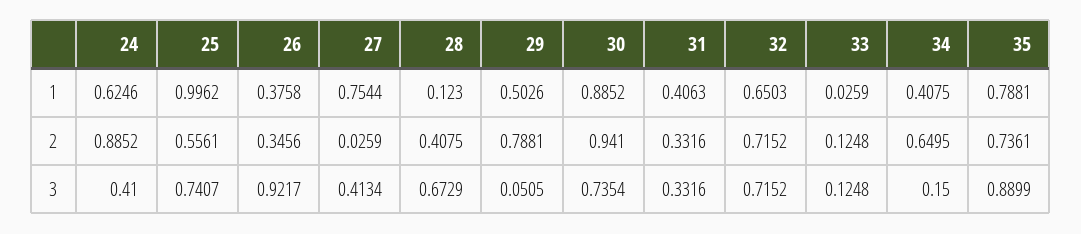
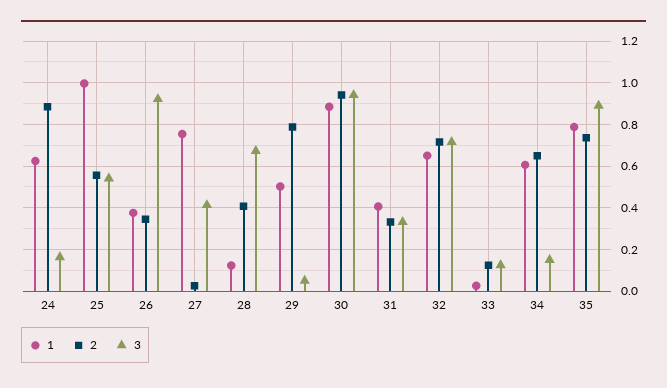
  {
    "1": {
      "24": 0.6246,
      "25": 0.9962,
      "26": 0.3758,
      "27": 0.7544,
      "28": 0.123,
      "29": 0.5026,
      "30": 0.8852,
      "31": 0.4063,
      "32": 0.6503,
      "33": 0.0259,
-     "34": 0.4075,
+     "34": 0.6,
      "35": 0.7881
    },
    "2": {
      "24": 0.8852,
      "25": 0.5561,
      "26": 0.3456,
      "27": 0.0259,
      "28": 0.4075,
      "29": 0.7881,
      "30": 0.941,
      "31": 0.3316,
      "32": 0.7152,
      "33": 0.1248,
      "34": 0.6495,
      "35": 0.7361
    },
    "3": {
-     "24": 0.41,
+     "24": 0.15,
-     "25": 0.7407,
+     "25": 0.55,
      "26": 0.9217,
      "27": 0.4134,
      "28": 0.6729,
      "29": 0.0505,
-     "30": 0.7354,
+     "30": 0.95,
      "31": 0.3316,
      "32": 0.7152,
      "33": 0.1248,
      "34": 0.15,
      "35": 0.8899
    }
  }

